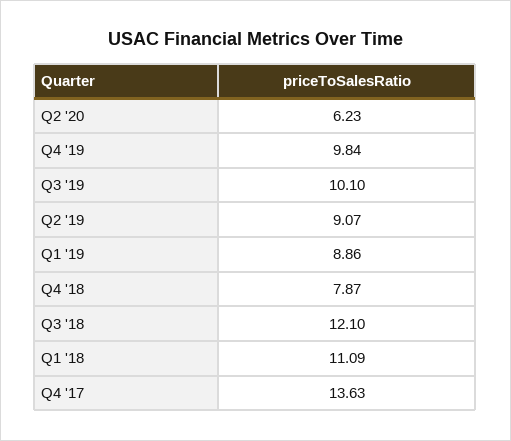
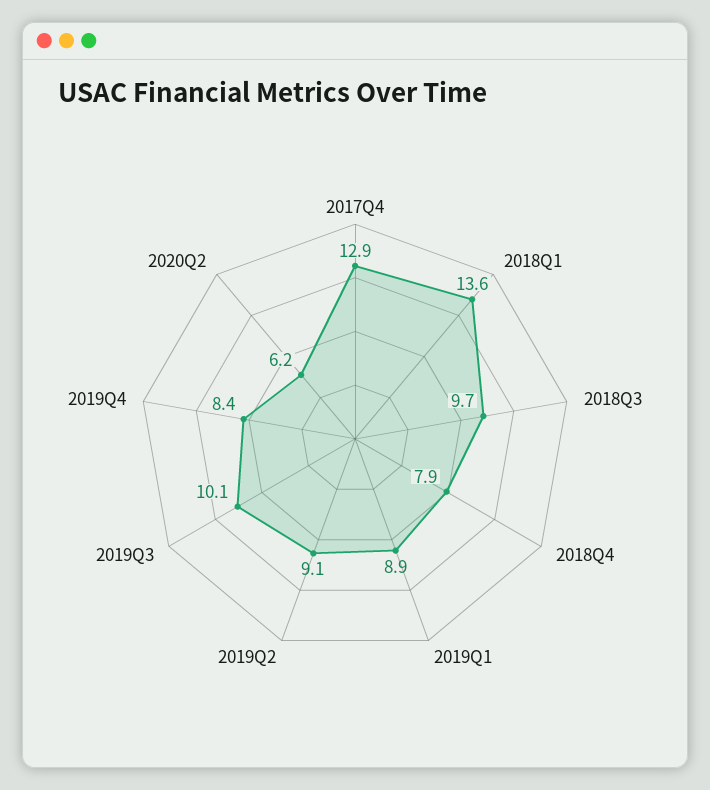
  {
    "Q2 '20": 6.23,
-   "Q4 '19": 9.84,
+   "Q4 '19": 8.4,
    "Q3 '19": 10.1,
    "Q2 '19": 9.07,
    "Q1 '19": 8.86,
    "Q4 '18": 7.87,
-   "Q3 '18": 12.1,
+   "Q3 '18": 9.7,
-   "Q1 '18": 11.09,
+   "Q1 '18": 13.6,
-   "Q4 '17": 13.63
+   "Q4 '17": 12.9
  }

